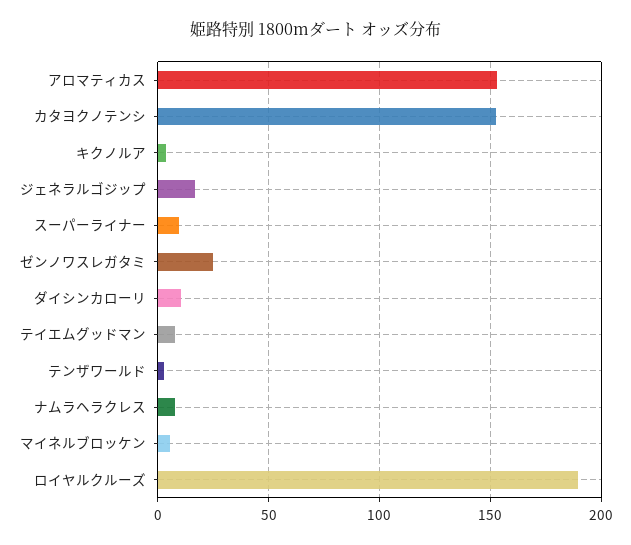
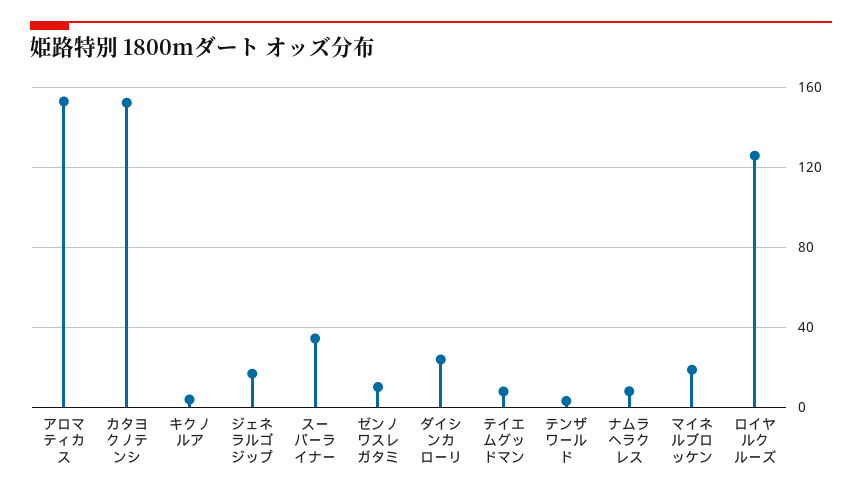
  {
    "アロマティカス": 155,
    "カタヨクノテンシ": 150,
    "キクノルア": 5,
    "ジェネラルゴジップ": 15,
-   "スーパーライナー": 10,
+   "スーパーライナー": 35,
-   "ゼンノワスレガタミ": 25,
+   "ゼンノワスレガタミ": 10,
-   "ダイシンカローリ": 10,
+   "ダイシンカローリ": 25,
    "テイエムグッドマン": 10,
    "テンザワールド": 5,
    "ナムラヘラクレス": 10,
-   "マイネルブロッケン": 5,
+   "マイネルブロッケン": 20,
-   "ロイヤルクルーズ": 190
+   "ロイヤルクルーズ": 125
  }

